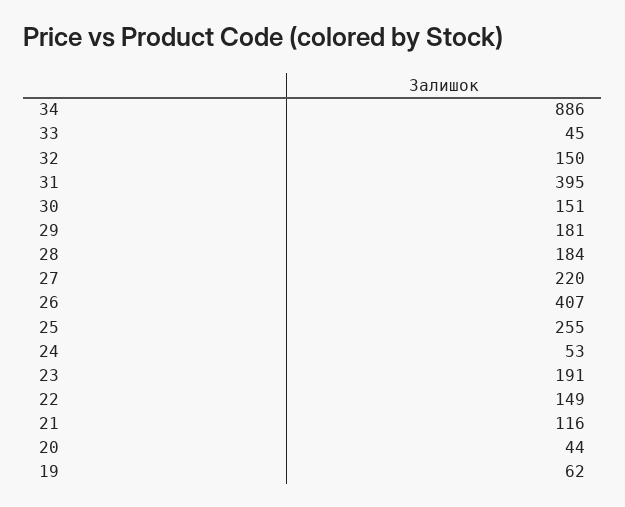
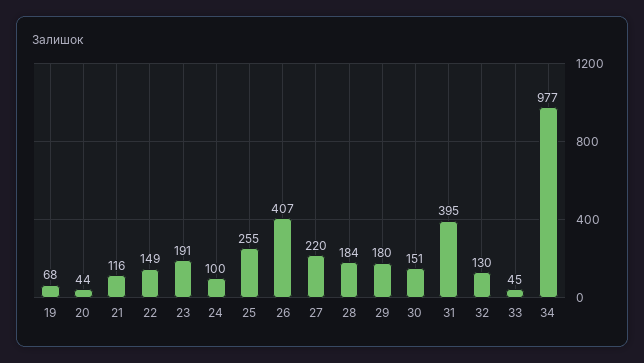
  {
-   "34": 886,
+   "34": 977,
    "33": 45,
-   "32": 150,
+   "32": 130,
    "31": 395,
    "30": 151,
-   "29": 181,
+   "29": 180,
    "28": 184,
    "27": 220,
    "26": 407,
    "25": 255,
-   "24": 53,
+   "24": 100,
    "23": 191,
    "22": 149,
    "21": 116,
    "20": 44,
-   "19": 62
+   "19": 68
  }

